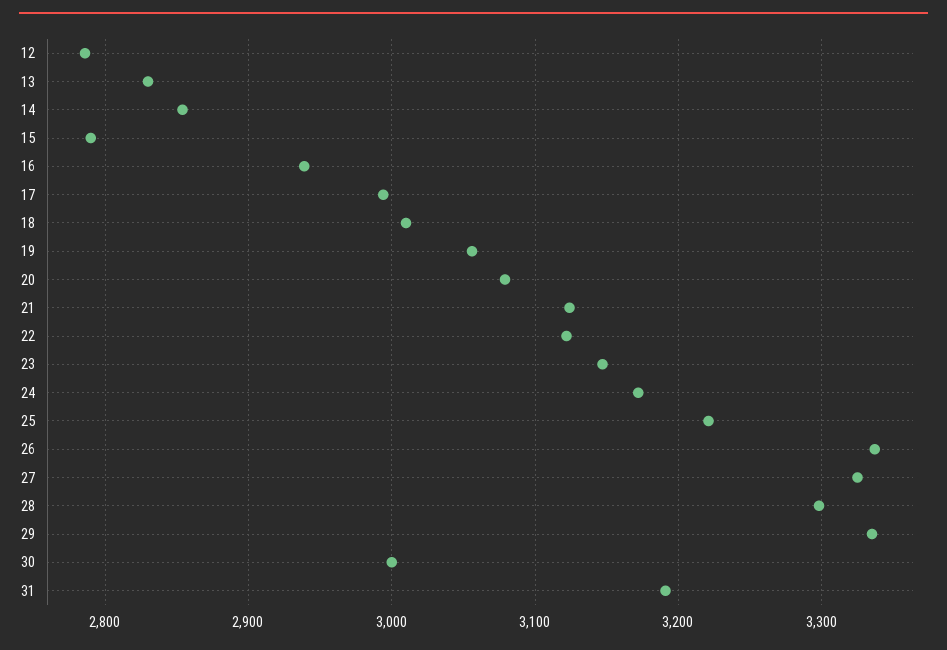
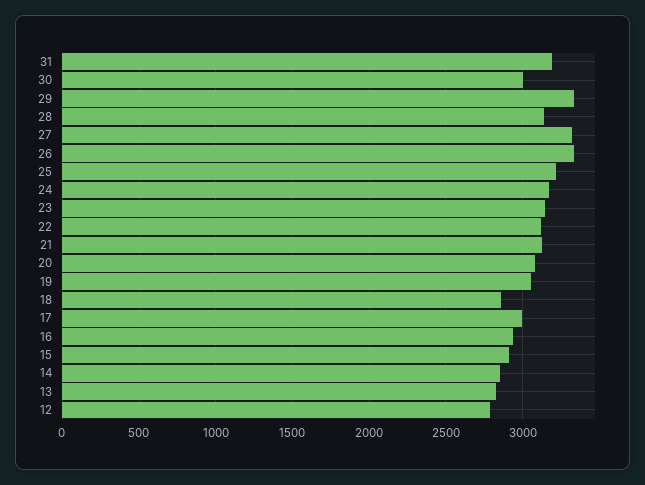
  {
    "12": 2790,
    "13": 2830,
    "14": 2850,
-   "15": 2790,
+   "15": 2900,
    "16": 2940,
    "17": 2990,
-   "18": 3010,
+   "18": 2850,
    "19": 3060,
    "20": 3080,
    "21": 3120,
    "22": 3120,
    "23": 3150,
    "24": 3170,
    "25": 3220,
    "26": 3340,
    "27": 3330,
-   "28": 3300,
+   "28": 3150,
    "29": 3340,
    "30": 3000,
    "31": 3190
  }

